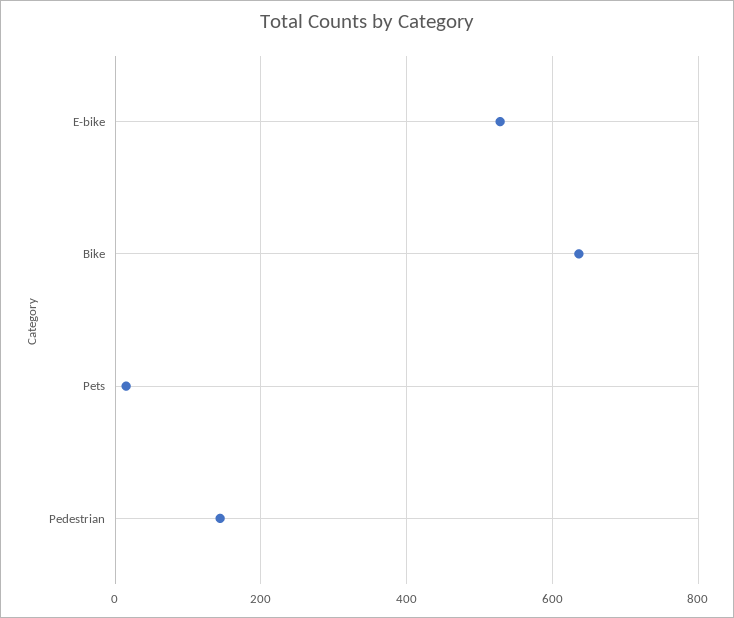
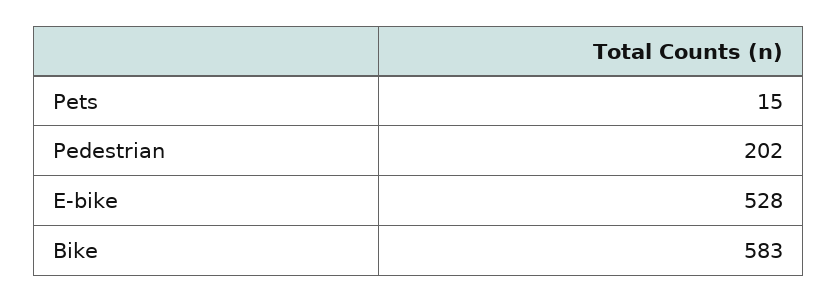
  {
    "E-bike": 528,
-   "Bike": 640,
+   "Bike": 583,
    "Pets": 15,
-   "Pedestrian": 140
+   "Pedestrian": 202
  }

